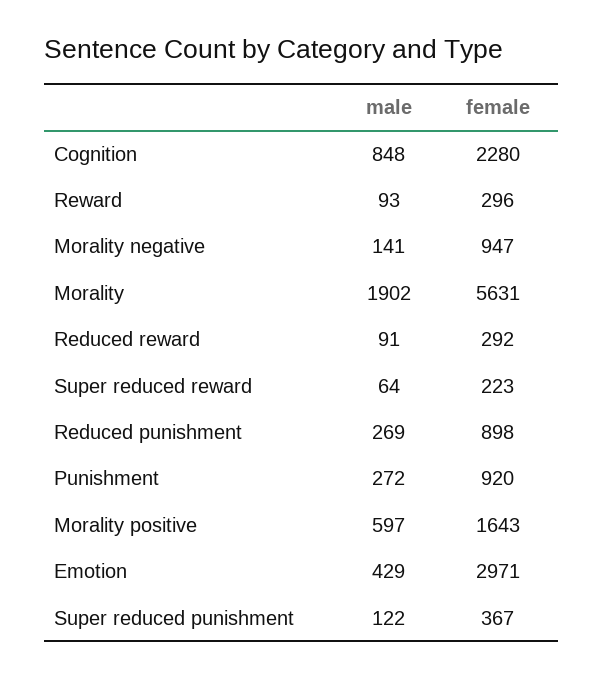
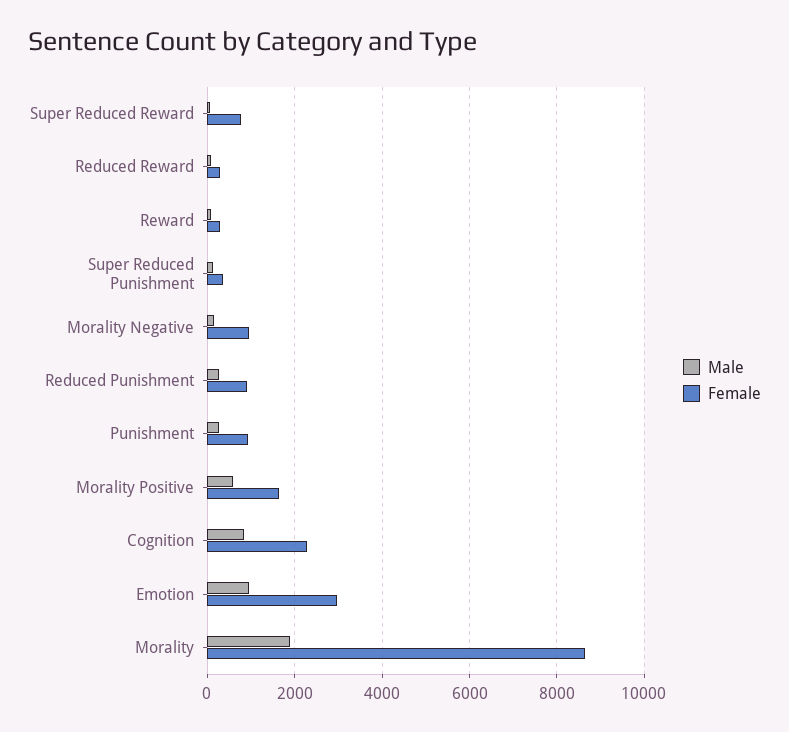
  {
    "male": {
      "Cognition": 848,
      "Reward": 93,
      "Morality negative": 141,
      "Morality": 1902,
      "Reduced reward": 91,
      "Super reduced reward": 64,
      "Reduced punishment": 269,
      "Punishment": 272,
      "Morality positive": 597,
-     "Emotion": 429,
+     "Emotion": 1000,
      "Super reduced punishment": 122
    },
    "female": {
      "Cognition": 2280,
      "Reward": 296,
      "Morality negative": 947,
-     "Morality": 5631,
+     "Morality": 8600,
      "Reduced reward": 292,
-     "Super reduced reward": 223,
+     "Super reduced reward": 800,
      "Reduced punishment": 898,
      "Punishment": 920,
      "Morality positive": 1643,
      "Emotion": 2971,
      "Super reduced punishment": 367
    }
  }

